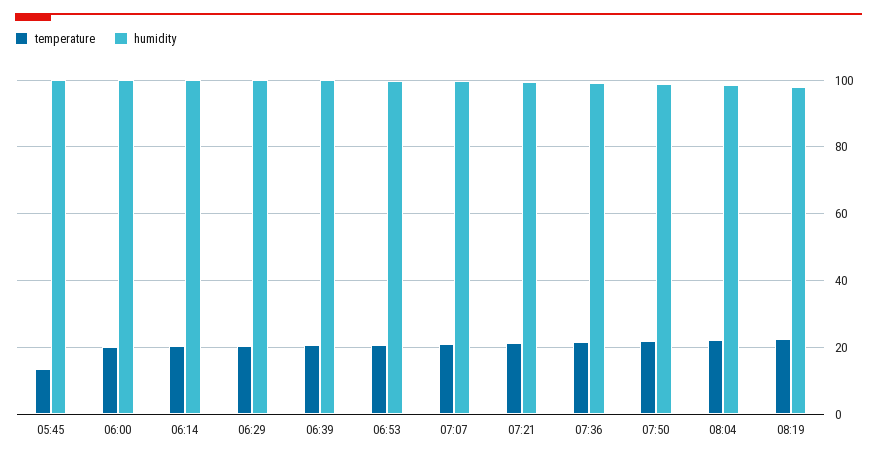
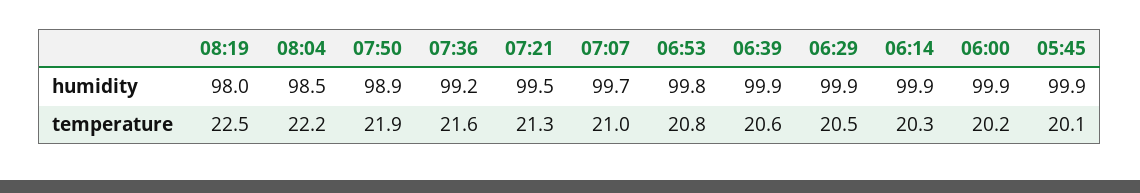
  {
    "temperature": {
-     "05:45": 14,
+     "05:45": 20.1,
      "06:00": 20.2,
      "06:14": 20.3,
      "06:29": 20.5,
      "06:39": 20.6,
      "06:53": 20.8,
      "07:07": 21,
      "07:21": 21.3,
      "07:36": 21.6,
      "07:50": 21.9,
      "08:04": 22.2,
      "08:19": 22.5
    },
    "humidity": {
      "05:45": 99.9,
      "06:00": 99.9,
      "06:14": 99.9,
      "06:29": 99.9,
      "06:39": 99.9,
      "06:53": 99.8,
      "07:07": 99.7,
      "07:21": 99.5,
      "07:36": 99.2,
      "07:50": 98.9,
      "08:04": 98.5,
      "08:19": 98
    }
  }

